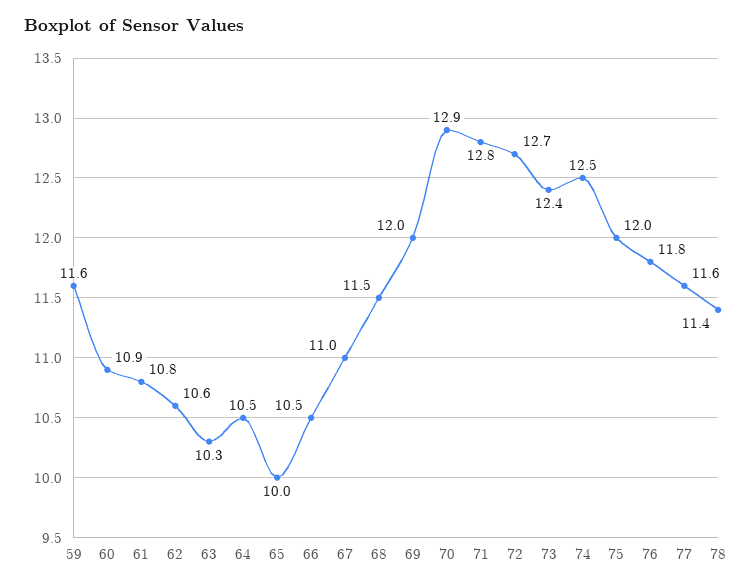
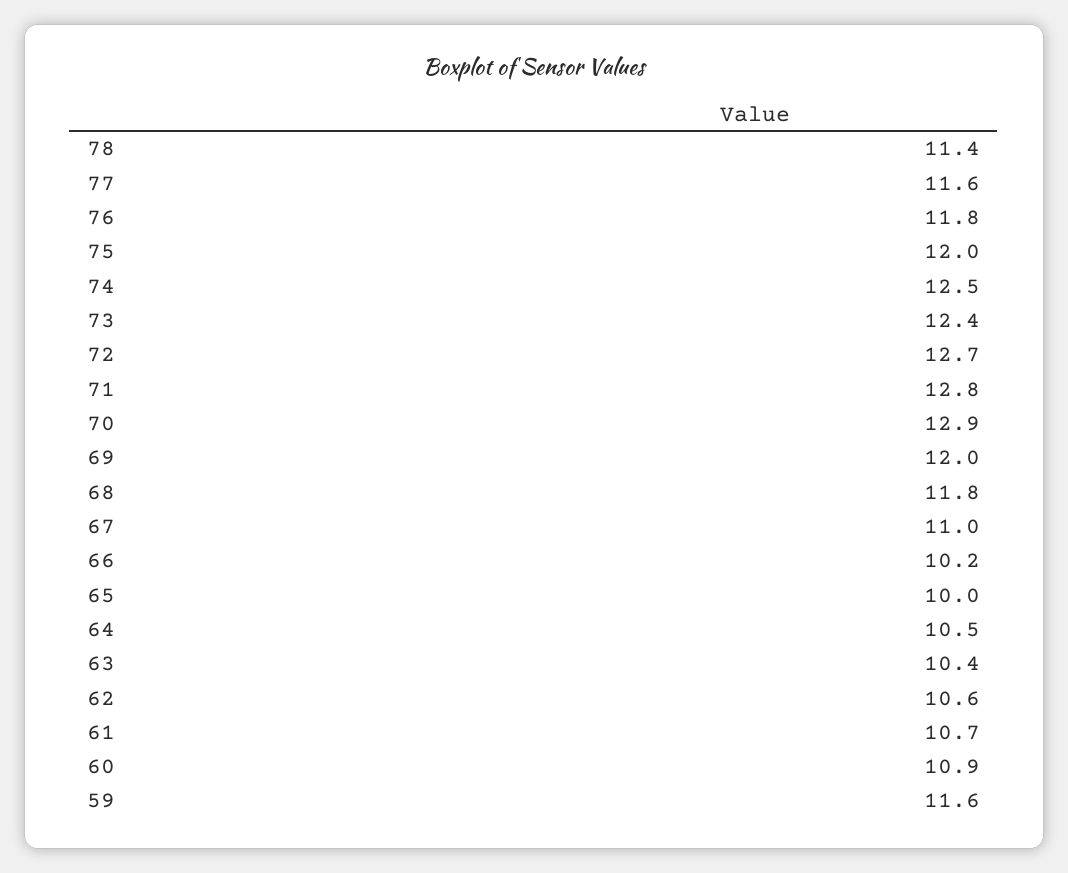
  {
    "59": 11.6,
    "60": 10.9,
-   "61": 10.8,
+   "61": 10.7,
    "62": 10.6,
-   "63": 10.3,
+   "63": 10.4,
    "64": 10.5,
    "65": 10,
-   "66": 10.5,
+   "66": 10.2,
    "67": 11,
-   "68": 11.5,
+   "68": 11.8,
    "69": 12,
    "70": 12.9,
    "71": 12.8,
    "72": 12.7,
    "73": 12.4,
    "74": 12.5,
    "75": 12,
    "76": 11.8,
    "77": 11.6,
    "78": 11.4
  }

